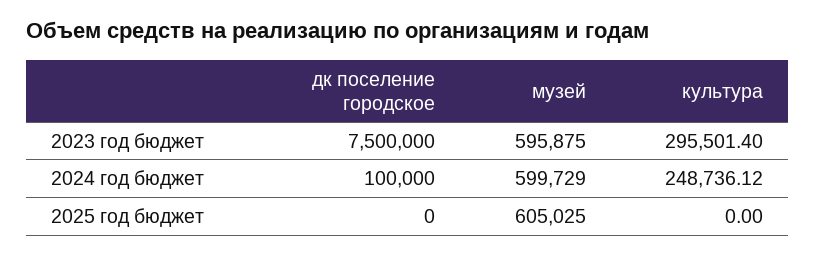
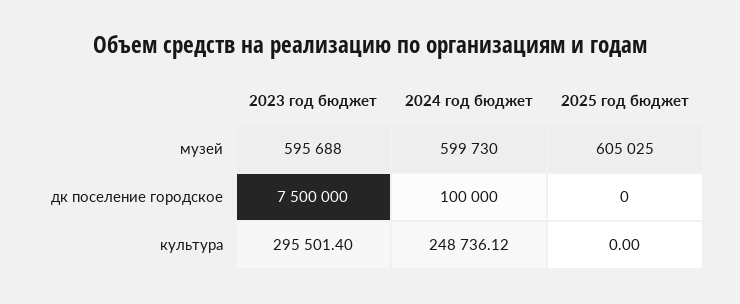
  {
    "дк поселение городское": {
      "2023 год бюджет": 7500000,
      "2024 год бюджет": 100000,
      "2025 год бюджет": 0
    },
    "музей": {
-     "2023 год бюджет": 595875,
+     "2023 год бюджет": 595688,
-     "2024 год бюджет": 599729,
+     "2024 год бюджет": 599730,
      "2025 год бюджет": 605025
    },
    "культура": {
      "2023 год бюджет": 295501.4,
      "2024 год бюджет": 248736.12,
      "2025 год бюджет": 0
    }
  }

